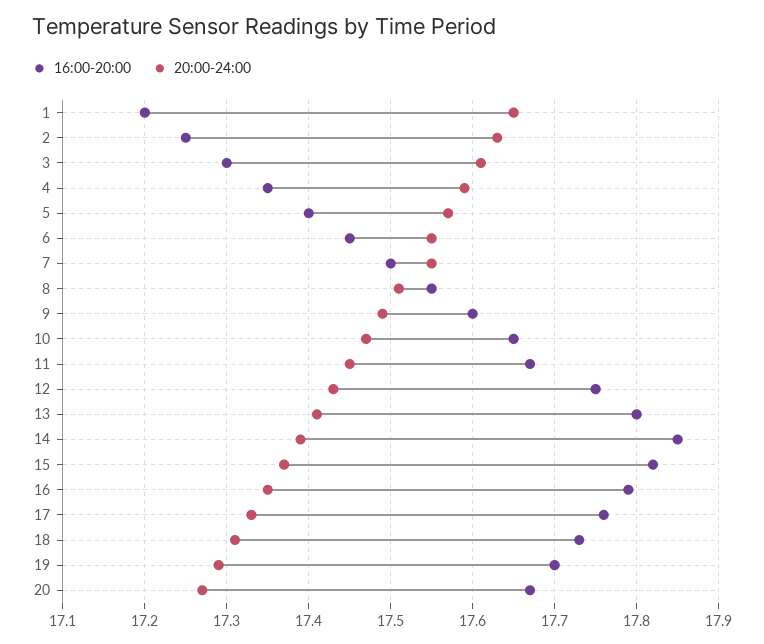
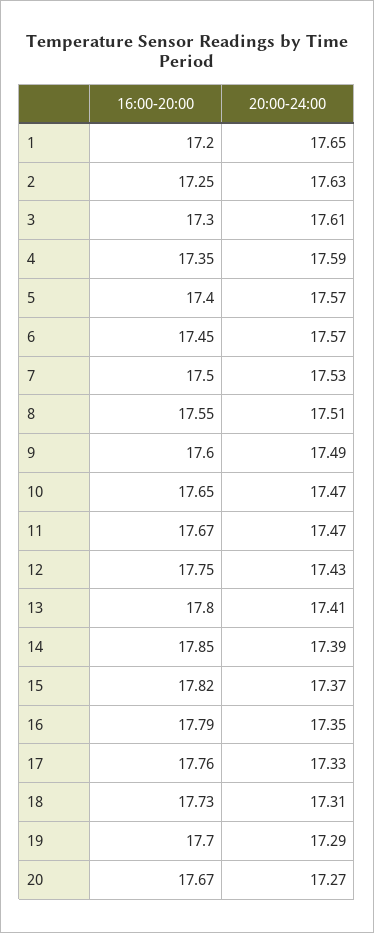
  {
    "16:00-20:00": {
      "1": 17.2,
      "2": 17.25,
      "3": 17.3,
      "4": 17.35,
      "5": 17.4,
      "6": 17.45,
      "7": 17.5,
      "8": 17.55,
      "9": 17.6,
      "10": 17.65,
      "11": 17.67,
      "12": 17.75,
      "13": 17.8,
      "14": 17.85,
      "15": 17.82,
      "16": 17.79,
      "17": 17.76,
      "18": 17.73,
      "19": 17.7,
      "20": 17.67
    },
    "20:00-24:00": {
      "1": 17.65,
      "2": 17.63,
      "3": 17.61,
      "4": 17.59,
      "5": 17.57,
-     "6": 17.55,
+     "6": 17.57,
-     "7": 17.55,
+     "7": 17.53,
      "8": 17.51,
      "9": 17.49,
      "10": 17.47,
-     "11": 17.45,
+     "11": 17.47,
      "12": 17.43,
      "13": 17.41,
      "14": 17.39,
      "15": 17.37,
      "16": 17.35,
      "17": 17.33,
      "18": 17.31,
      "19": 17.29,
      "20": 17.27
    }
  }

